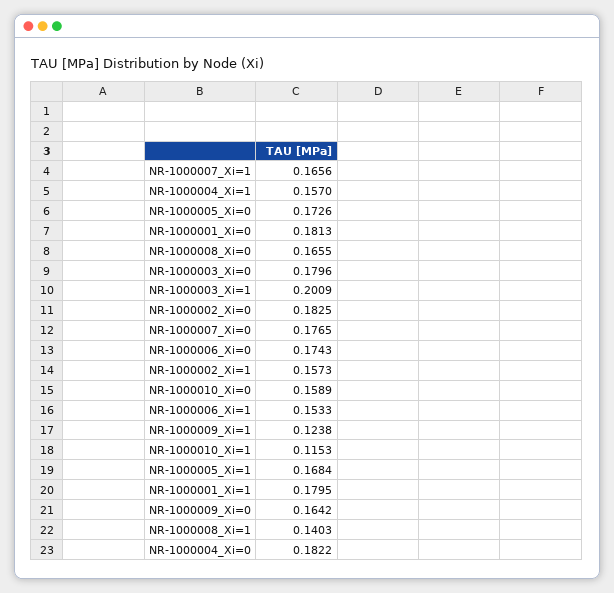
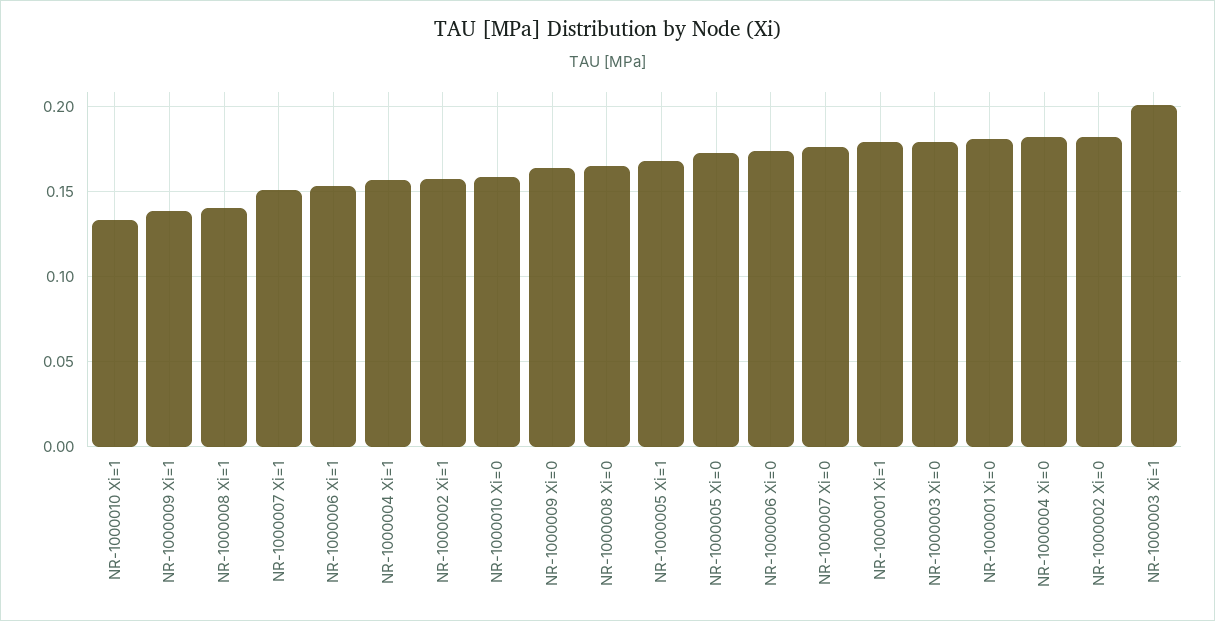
  {
-   "NR-1000007_Xi=1": 0.1656,
+   "NR-1000007_Xi=1": 0.15,
    "NR-1000004_Xi=1": 0.157,
    "NR-1000005_Xi=0": 0.1726,
    "NR-1000001_Xi=0": 0.1813,
    "NR-1000008_Xi=0": 0.1655,
    "NR-1000003_Xi=0": 0.1796,
    "NR-1000003_Xi=1": 0.2009,
    "NR-1000002_Xi=0": 0.1825,
    "NR-1000007_Xi=0": 0.1765,
    "NR-1000006_Xi=0": 0.1743,
    "NR-1000002_Xi=1": 0.1573,
    "NR-1000010_Xi=0": 0.1589,
    "NR-1000006_Xi=1": 0.1533,
-   "NR-1000009_Xi=1": 0.1238,
+   "NR-1000009_Xi=1": 0.14,
-   "NR-1000010_Xi=1": 0.1153,
+   "NR-1000010_Xi=1": 0.135,
    "NR-1000005_Xi=1": 0.1684,
    "NR-1000001_Xi=1": 0.1795,
    "NR-1000009_Xi=0": 0.1642,
    "NR-1000008_Xi=1": 0.1403,
    "NR-1000004_Xi=0": 0.1822
  }

